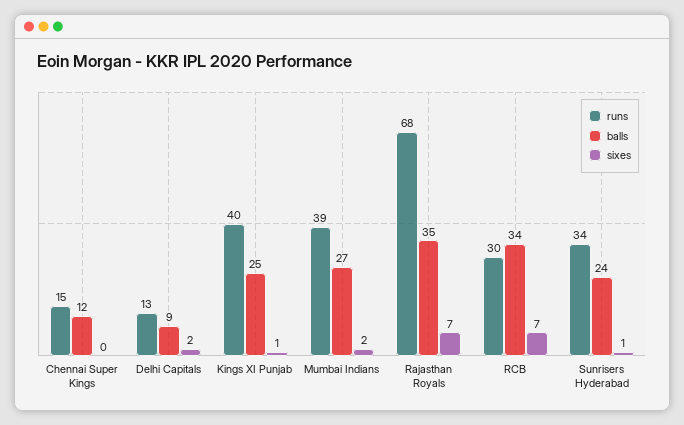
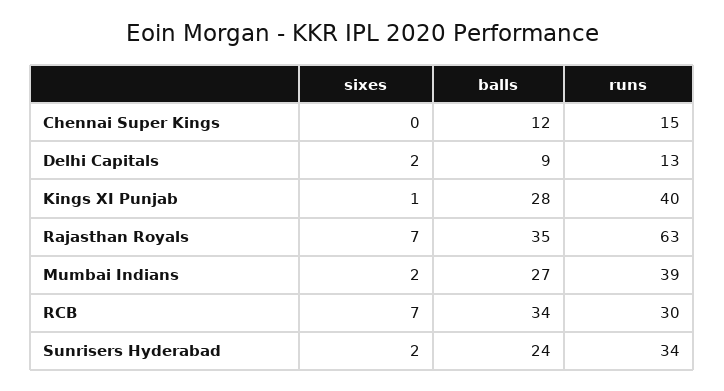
  {
    "runs": {
      "Chennai Super Kings": 15,
      "Delhi Capitals": 13,
      "Kings XI Punjab": 40,
      "Mumbai Indians": 39,
-     "Rajasthan Royals": 68,
+     "Rajasthan Royals": 63,
      "RCB": 30,
      "Sunrisers Hyderabad": 34
    },
    "balls": {
      "Chennai Super Kings": 12,
      "Delhi Capitals": 9,
-     "Kings XI Punjab": 25,
+     "Kings XI Punjab": 28,
      "Mumbai Indians": 27,
      "Rajasthan Royals": 35,
      "RCB": 34,
      "Sunrisers Hyderabad": 24
    },
    "sixes": {
      "Chennai Super Kings": 0,
      "Delhi Capitals": 2,
      "Kings XI Punjab": 1,
      "Mumbai Indians": 2,
      "Rajasthan Royals": 7,
      "RCB": 7,
-     "Sunrisers Hyderabad": 1
+     "Sunrisers Hyderabad": 2
    }
  }

